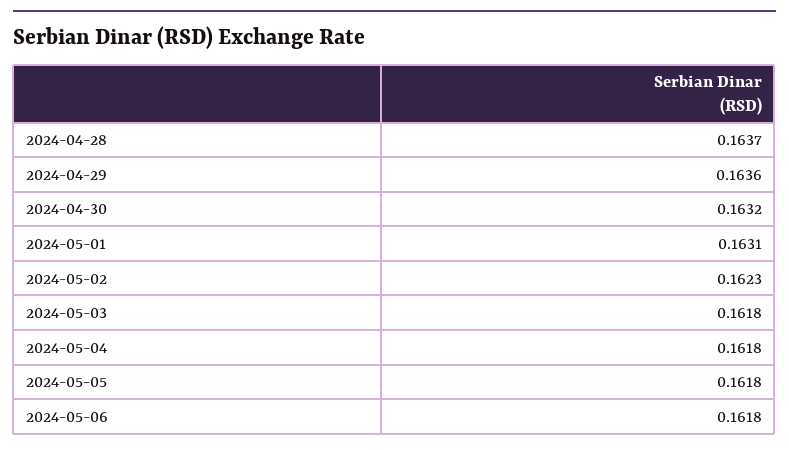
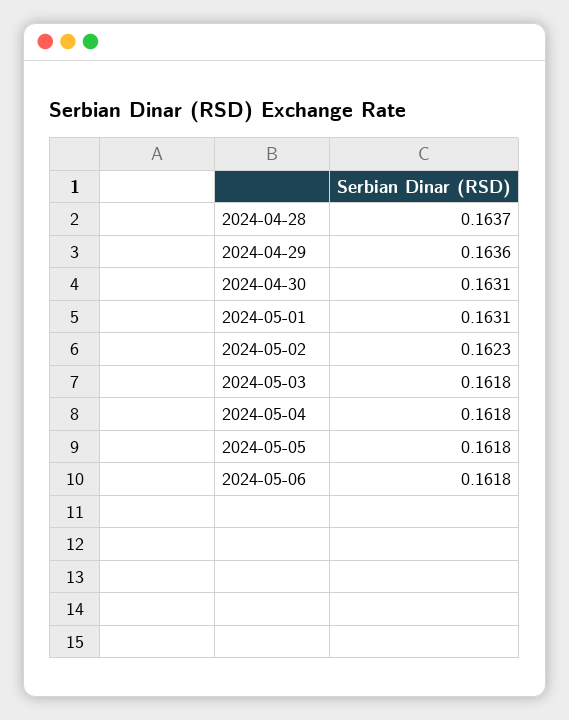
  {
    "2024-04-28": 0.1637,
    "2024-04-29": 0.1636,
-   "2024-04-30": 0.1632,
+   "2024-04-30": 0.1631,
    "2024-05-01": 0.1631,
    "2024-05-02": 0.1623,
    "2024-05-03": 0.1618,
    "2024-05-04": 0.1618,
    "2024-05-05": 0.1618,
    "2024-05-06": 0.1618
  }

